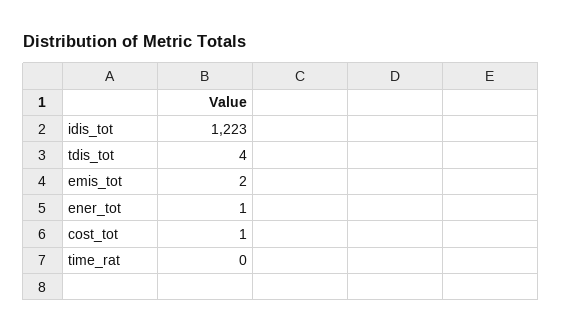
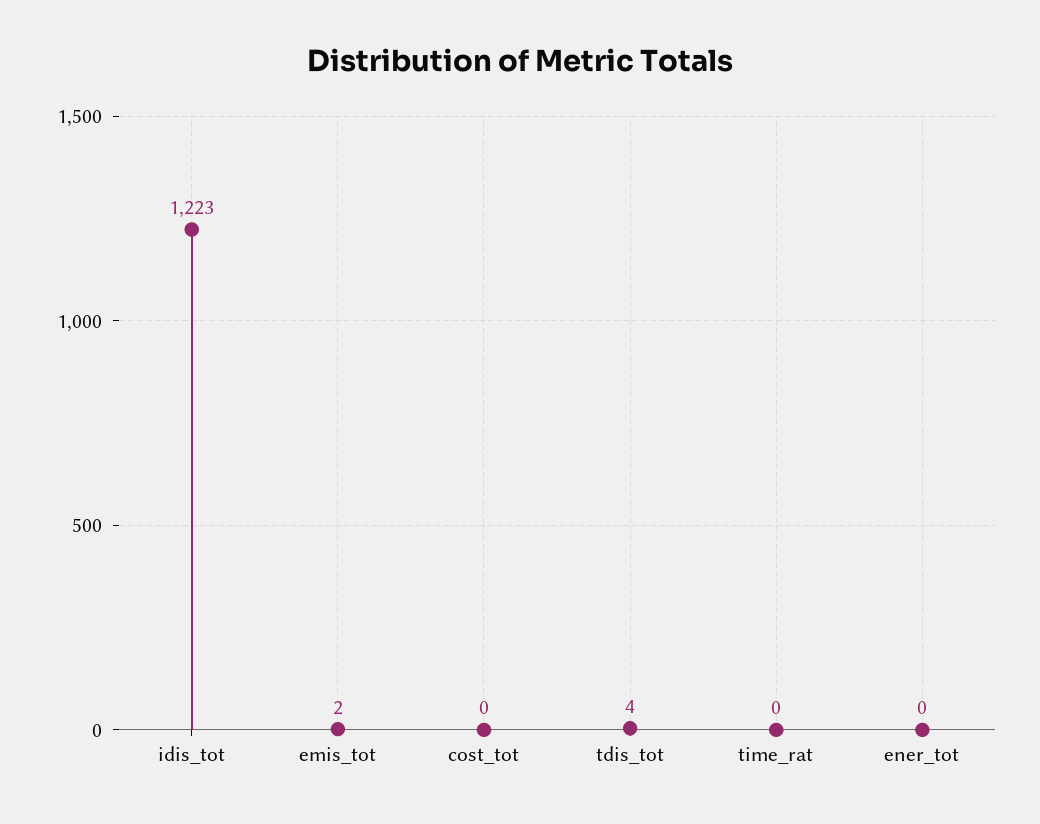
  {
    "idis_tot": 1223,
    "tdis_tot": 4,
    "emis_tot": 2,
-   "ener_tot": 1,
+   "ener_tot": 0,
-   "cost_tot": 1,
+   "cost_tot": 0,
    "time_rat": 0
  }

